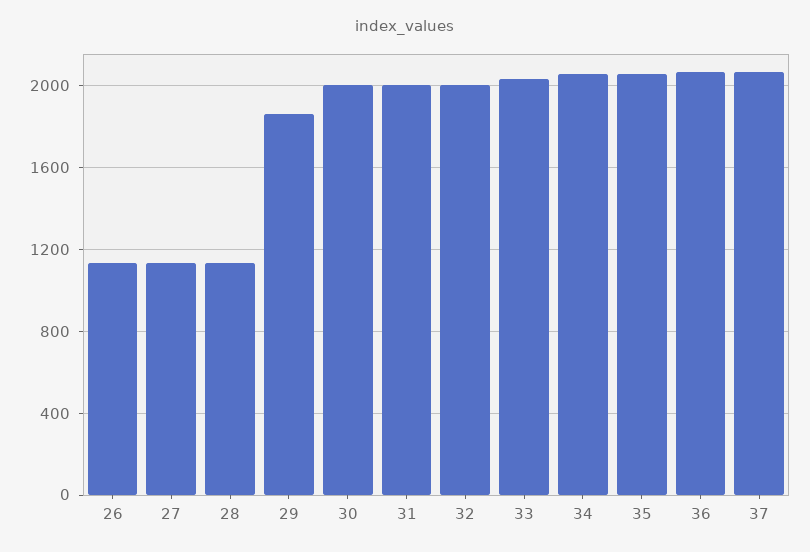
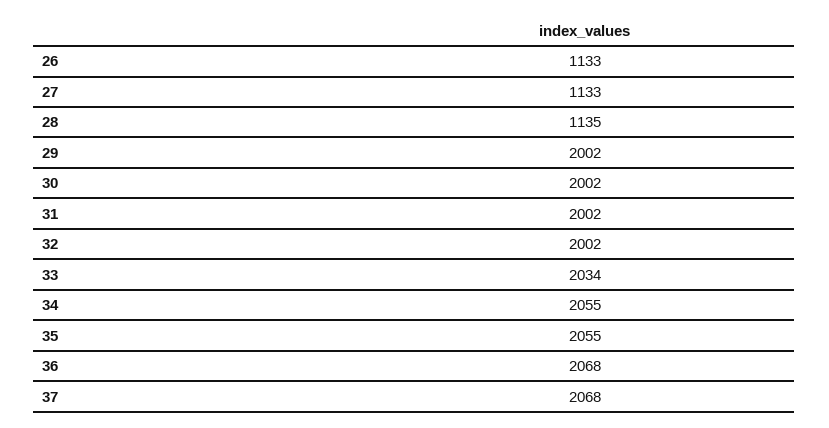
  {
    "26": 1133,
    "27": 1133,
    "28": 1135,
-   "29": 1850,
+   "29": 2002,
    "30": 2002,
    "31": 2002,
    "32": 2002,
    "33": 2034,
    "34": 2055,
    "35": 2055,
    "36": 2068,
    "37": 2068
  }

